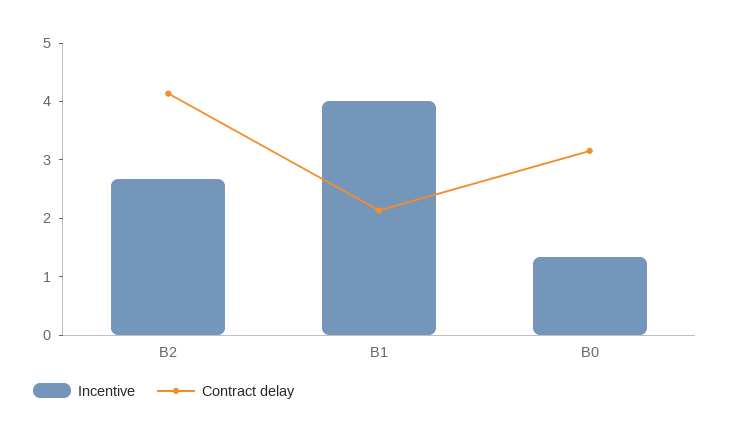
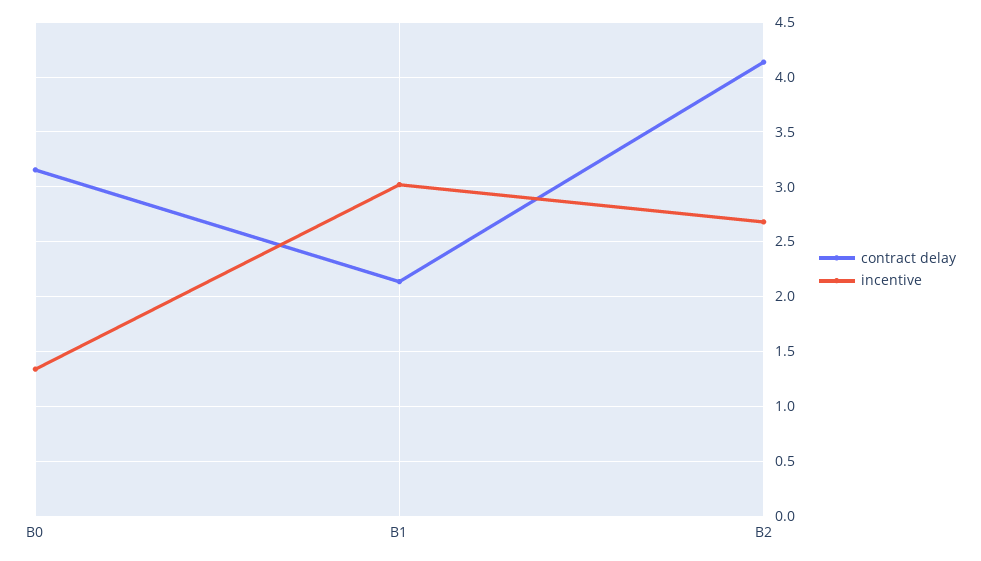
  {
    "Incentive": {
      "B2": 2.7,
-     "B1": 4,
+     "B1": 3,
      "B0": 1.3
    },
    "Contract delay": {
      "B2": 4.1,
      "B1": 2.1,
      "B0": 3.2
    }
  }

